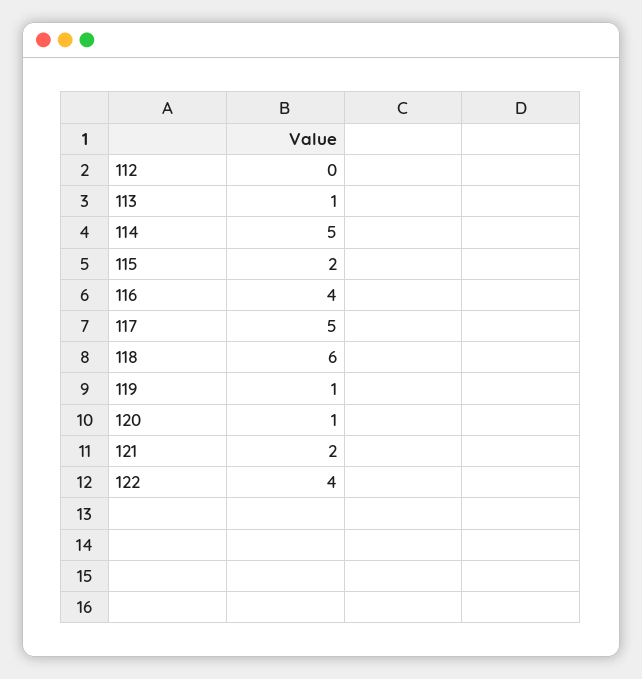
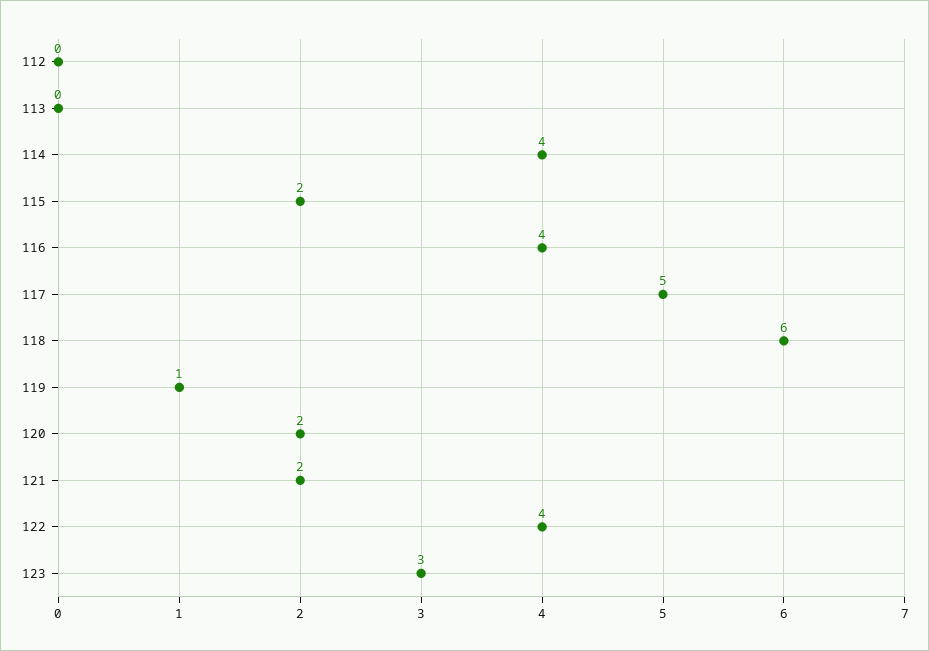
  {
    "112": 0,
-   "113": 1,
+   "113": 0,
-   "114": 5,
+   "114": 4,
    "115": 2,
    "116": 4,
    "117": 5,
    "118": 6,
    "119": 1,
-   "120": 1,
+   "120": 2,
    "121": 2,
-   "122": 4
+   "122": 4,
+   "123": 3
  }

